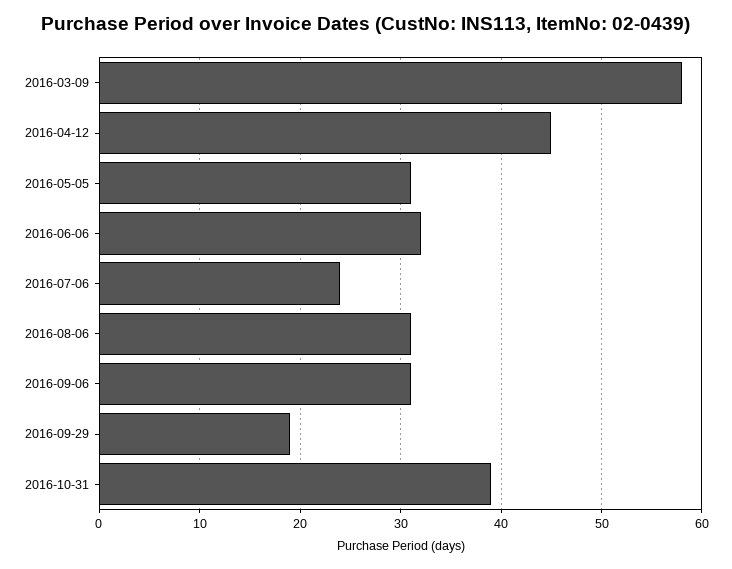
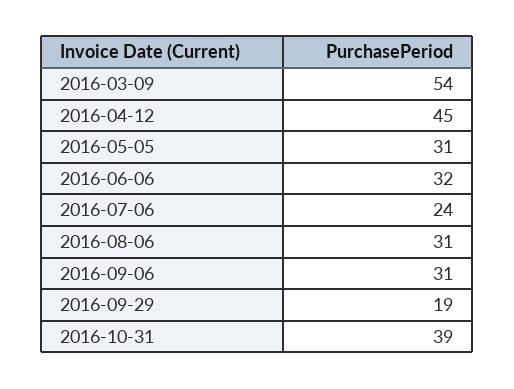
  {
-   "2016-03-09": 58,
+   "2016-03-09": 54,
    "2016-04-12": 45,
    "2016-05-05": 31,
    "2016-06-06": 32,
    "2016-07-06": 24,
    "2016-08-06": 31,
    "2016-09-06": 31,
    "2016-09-29": 19,
    "2016-10-31": 39
  }

